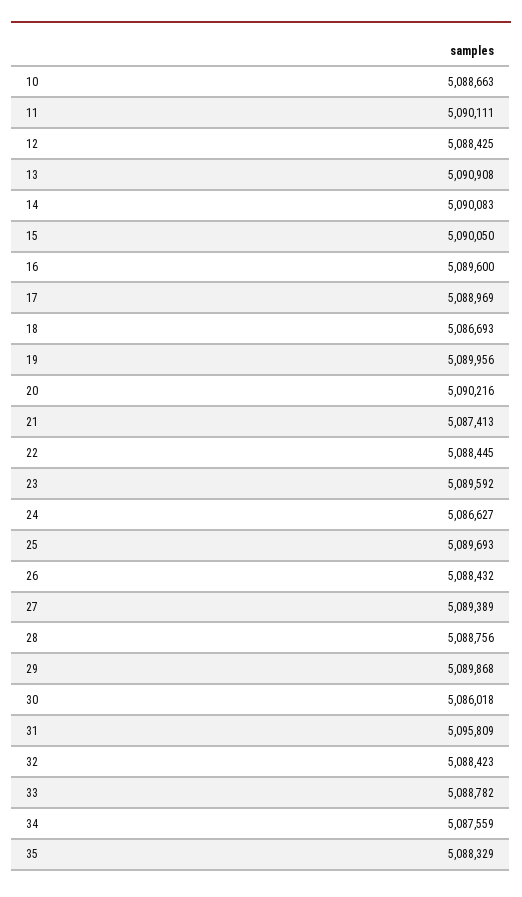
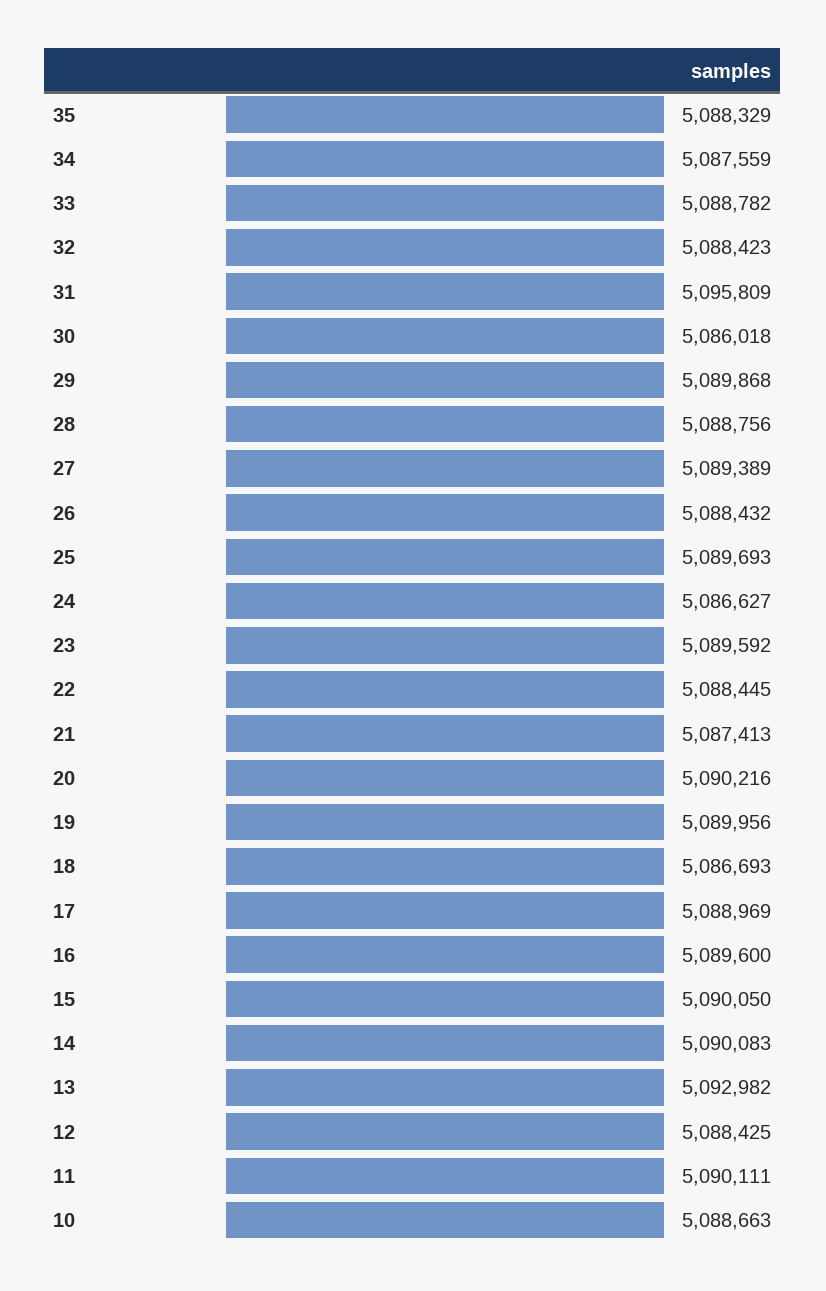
  {
    "10": 5088663,
    "11": 5090111,
    "12": 5088425,
-   "13": 5090908,
+   "13": 5092982,
    "14": 5090083,
    "15": 5090050,
    "16": 5089600,
    "17": 5088969,
    "18": 5086693,
    "19": 5089956,
    "20": 5090216,
    "21": 5087413,
    "22": 5088445,
    "23": 5089592,
    "24": 5086627,
    "25": 5089693,
    "26": 5088432,
    "27": 5089389,
    "28": 5088756,
    "29": 5089868,
    "30": 5086018,
    "31": 5095809,
    "32": 5088423,
    "33": 5088782,
    "34": 5087559,
    "35": 5088329
  }

